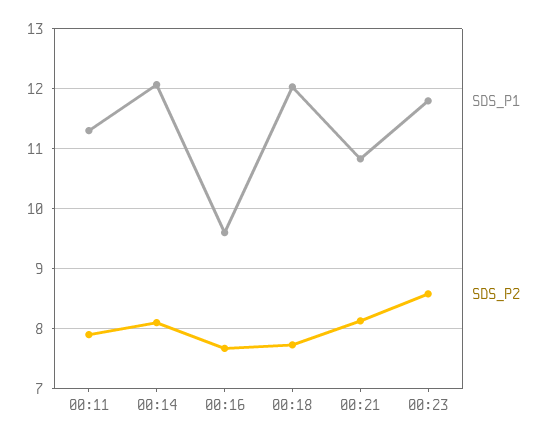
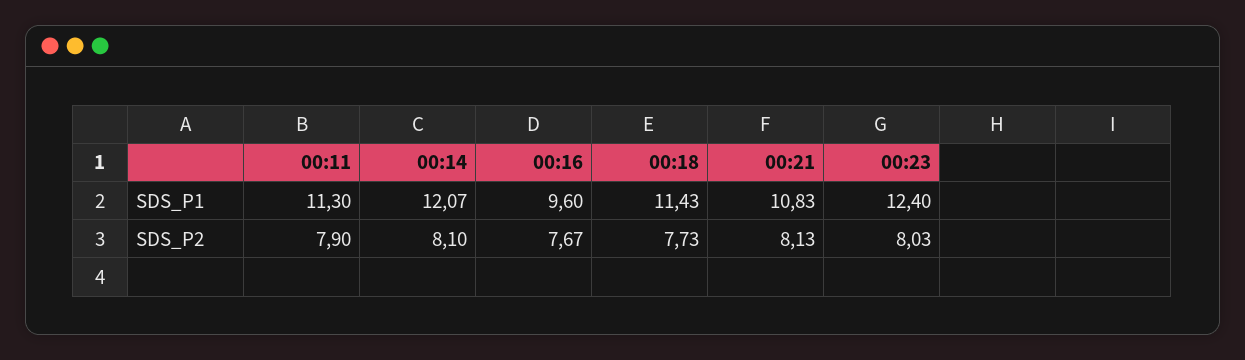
  {
    "SDS_P1": {
      "00:11": 11.3,
      "00:14": 12.07,
      "00:16": 9.6,
-     "00:18": 12,
+     "00:18": 11.43,
      "00:21": 10.83,
-     "00:23": 11.8
+     "00:23": 12.4
    },
    "SDS_P2": {
      "00:11": 7.9,
      "00:14": 8.1,
      "00:16": 7.67,
      "00:18": 7.73,
      "00:21": 8.13,
-     "00:23": 8.6
+     "00:23": 8.03
    }
  }

